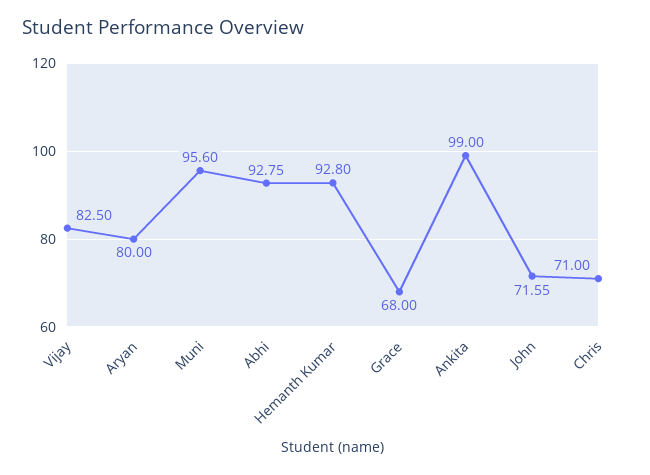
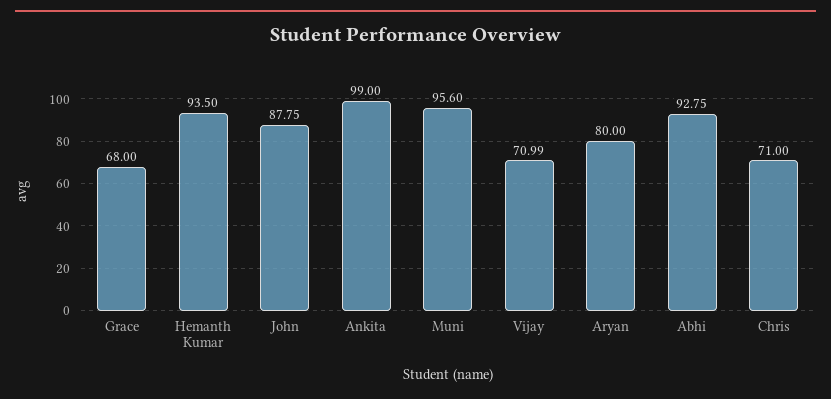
  {
-   "Vijay": 82.5,
+   "Vijay": 70.99,
    "Aryan": 80,
    "Muni": 95.6,
    "Abhi": 92.75,
-   "Hemanth Kumar": 92.8,
+   "Hemanth Kumar": 93.5,
    "Grace": 68,
    "Ankita": 99,
-   "John": 71.55,
+   "John": 87.75,
    "Chris": 71
  }

